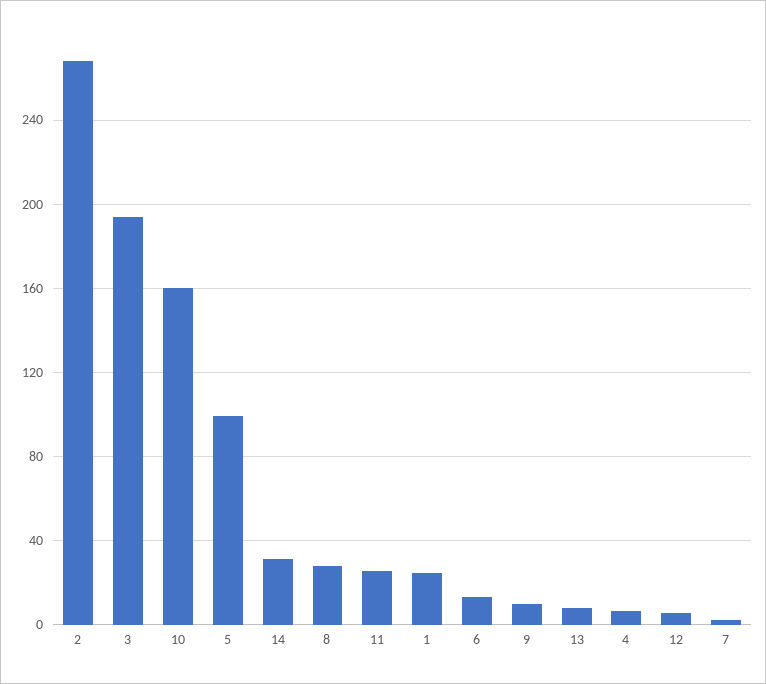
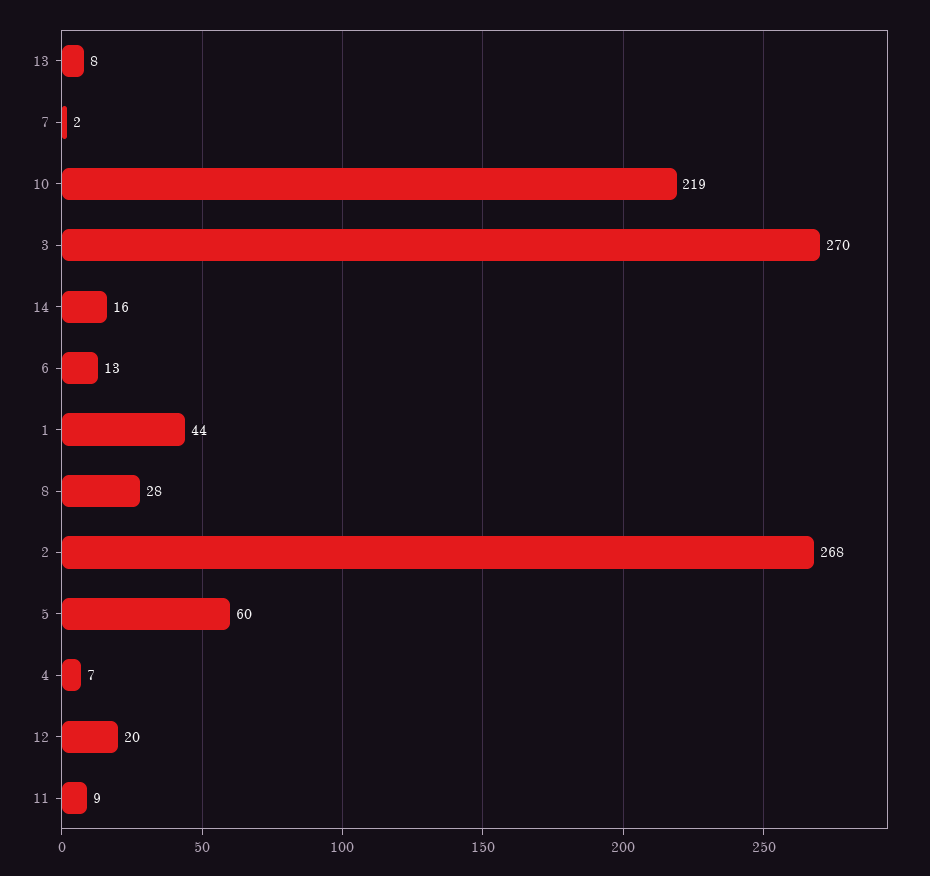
  {
    "2": 268,
-   "3": 195,
+   "3": 270,
-   "10": 160,
+   "10": 219,
-   "5": 100,
+   "5": 60,
-   "14": 30,
+   "14": 16,
    "8": 28,
-   "11": 25,
+   "11": 9,
-   "1": 25,
+   "1": 44,
    "6": 13,
-   "9": 10,
    "13": 8,
    "4": 7,
-   "12": 5,
+   "12": 20,
    "7": 2
  }

